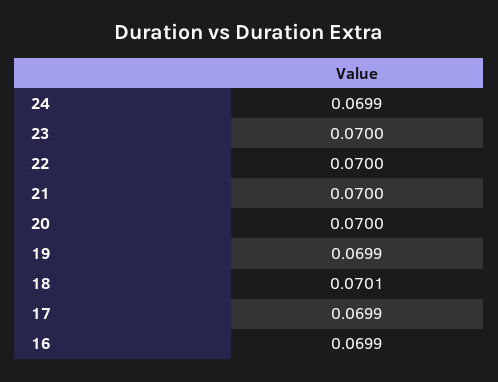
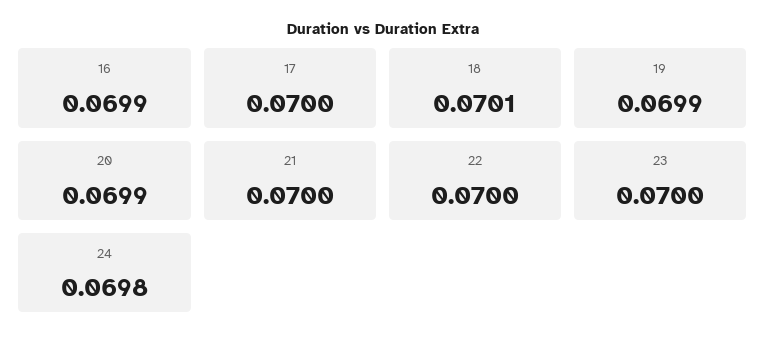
  {
-   "24": 0.0699,
+   "24": 0.0698,
    "23": 0.07,
    "22": 0.07,
    "21": 0.07,
-   "20": 0.07,
+   "20": 0.0699,
    "19": 0.0699,
    "18": 0.0701,
-   "17": 0.0699,
+   "17": 0.07,
    "16": 0.0699
  }

